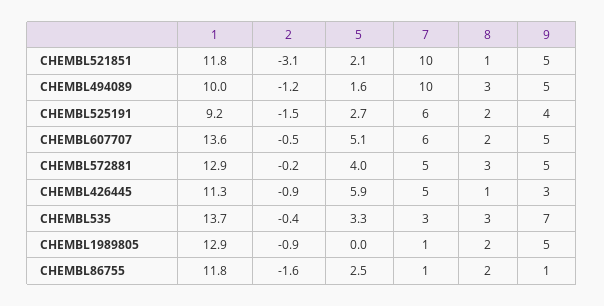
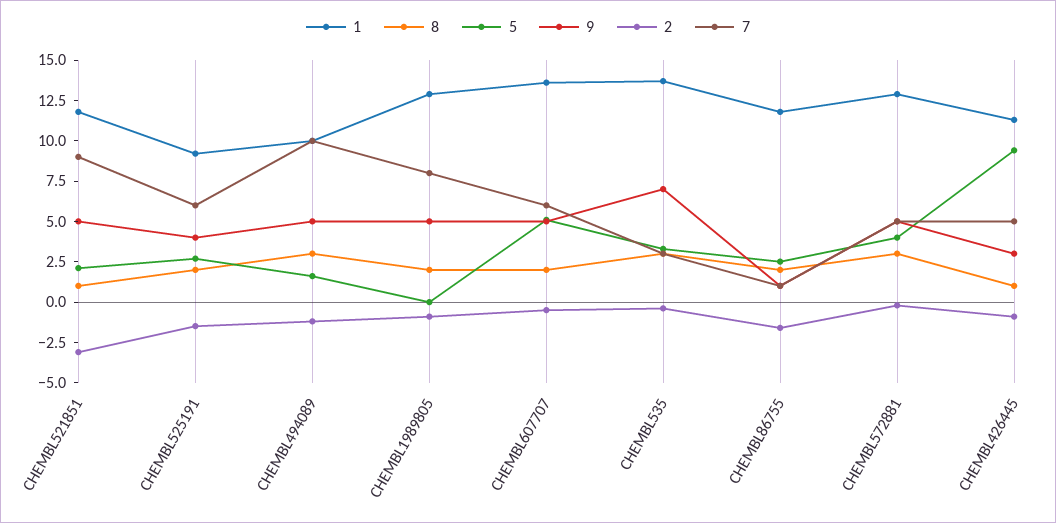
  {
    "1": {
      "CHEMBL521851": 11.8,
      "CHEMBL494089": 10,
      "CHEMBL525191": 9.2,
      "CHEMBL607707": 13.6,
      "CHEMBL572881": 12.9,
      "CHEMBL426445": 11.3,
      "CHEMBL535": 13.7,
      "CHEMBL1989805": 12.9,
      "CHEMBL86755": 11.8
    },
    "2": {
      "CHEMBL521851": -3.1,
      "CHEMBL494089": -1.2,
      "CHEMBL525191": -1.5,
      "CHEMBL607707": -0.5,
      "CHEMBL572881": -0.2,
      "CHEMBL426445": -0.9,
      "CHEMBL535": -0.4,
      "CHEMBL1989805": -0.9,
      "CHEMBL86755": -1.6
    },
    "5": {
      "CHEMBL521851": 2.1,
      "CHEMBL494089": 1.6,
      "CHEMBL525191": 2.7,
      "CHEMBL607707": 5.1,
      "CHEMBL572881": 4,
-     "CHEMBL426445": 5.9,
+     "CHEMBL426445": 9.5,
      "CHEMBL535": 3.3,
      "CHEMBL1989805": 0,
      "CHEMBL86755": 2.5
    },
    "7": {
-     "CHEMBL521851": 10,
+     "CHEMBL521851": 9,
      "CHEMBL494089": 10,
      "CHEMBL525191": 6,
      "CHEMBL607707": 6,
      "CHEMBL572881": 5,
      "CHEMBL426445": 5,
      "CHEMBL535": 3,
-     "CHEMBL1989805": 1,
+     "CHEMBL1989805": 8,
      "CHEMBL86755": 1
    },
    "8": {
      "CHEMBL521851": 1,
      "CHEMBL494089": 3,
      "CHEMBL525191": 2,
      "CHEMBL607707": 2,
      "CHEMBL572881": 3,
      "CHEMBL426445": 1,
      "CHEMBL535": 3,
      "CHEMBL1989805": 2,
      "CHEMBL86755": 2
    },
    "9": {
      "CHEMBL521851": 5,
      "CHEMBL494089": 5,
      "CHEMBL525191": 4,
      "CHEMBL607707": 5,
      "CHEMBL572881": 5,
      "CHEMBL426445": 3,
      "CHEMBL535": 7,
      "CHEMBL1989805": 5,
      "CHEMBL86755": 1
    }
  }

